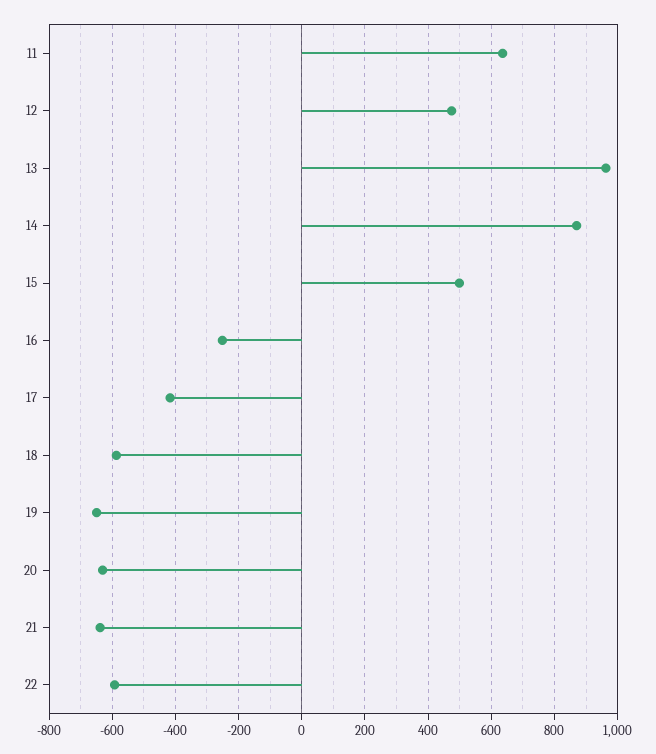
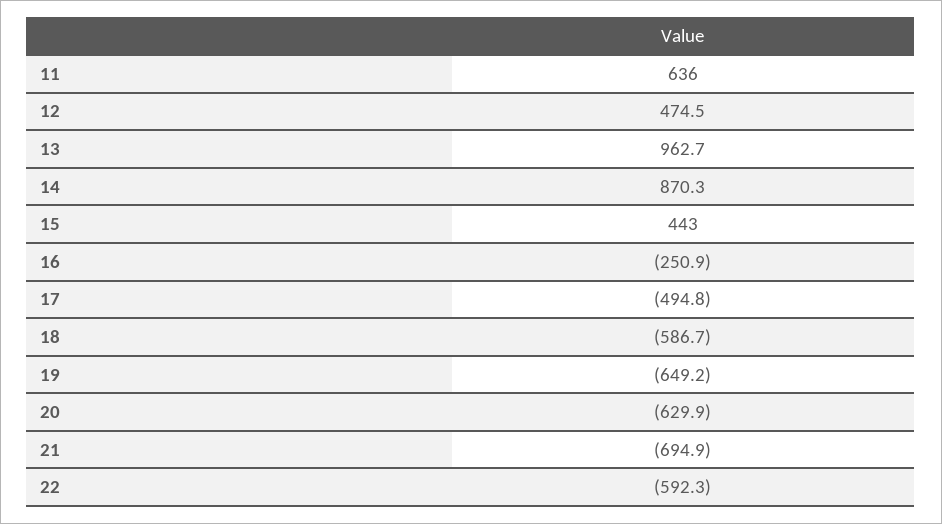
  {
    "11": 636,
    "12": 474.5,
    "13": 962.7,
    "14": 870.3,
-   "15": 500,
+   "15": 443,
    "16": -250.9,
-   "17": -420,
+   "17": -494.8,
    "18": -586.7,
    "19": -649.2,
    "20": -629.9,
-   "21": -640,
+   "21": -694.9,
    "22": -592.3
  }

